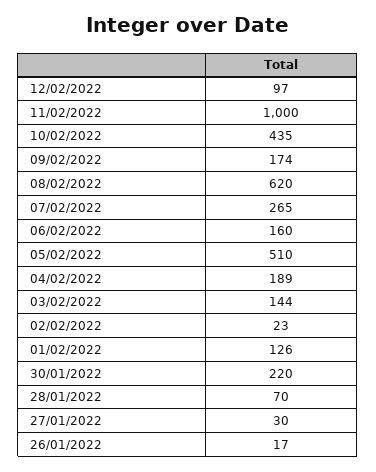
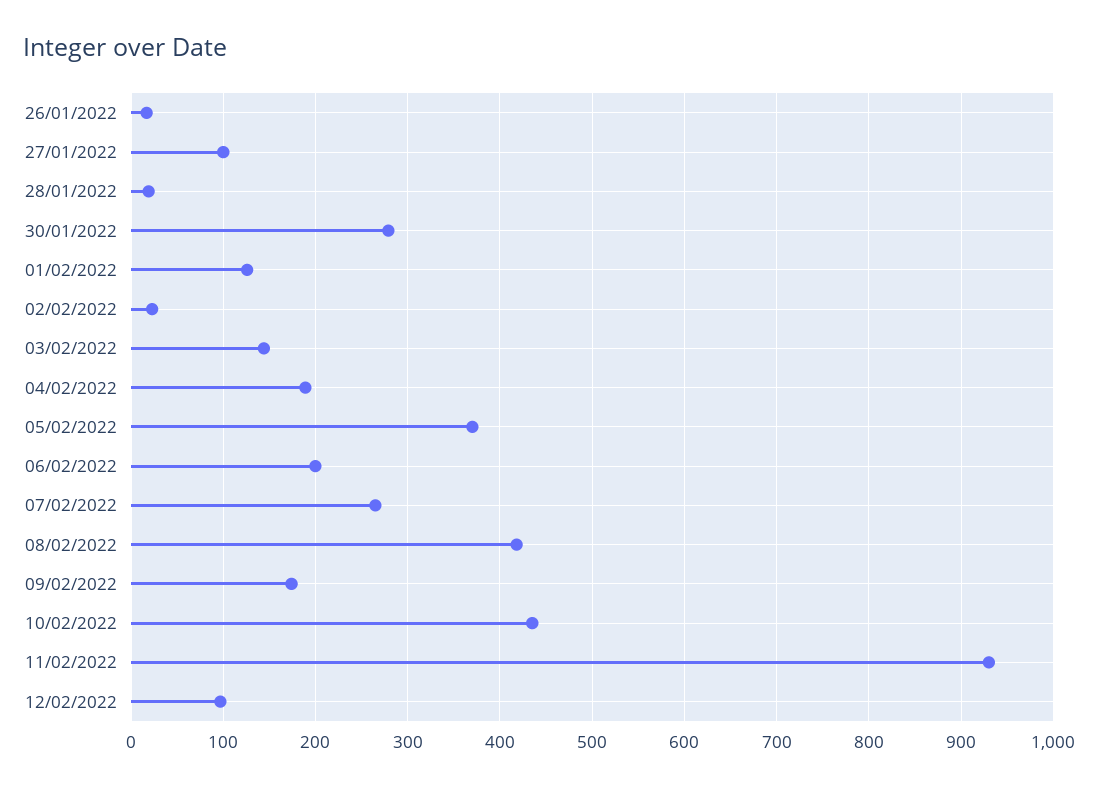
  {
    "12/02/2022": 97,
-   "11/02/2022": 1000,
+   "11/02/2022": 930,
    "10/02/2022": 435,
    "09/02/2022": 174,
-   "08/02/2022": 620,
+   "08/02/2022": 420,
    "07/02/2022": 265,
-   "06/02/2022": 160,
+   "06/02/2022": 200,
-   "05/02/2022": 510,
+   "05/02/2022": 370,
    "04/02/2022": 189,
    "03/02/2022": 144,
    "02/02/2022": 23,
    "01/02/2022": 126,
-   "30/01/2022": 220,
+   "30/01/2022": 280,
-   "28/01/2022": 70,
+   "28/01/2022": 20,
-   "27/01/2022": 30,
+   "27/01/2022": 100,
    "26/01/2022": 17
  }

